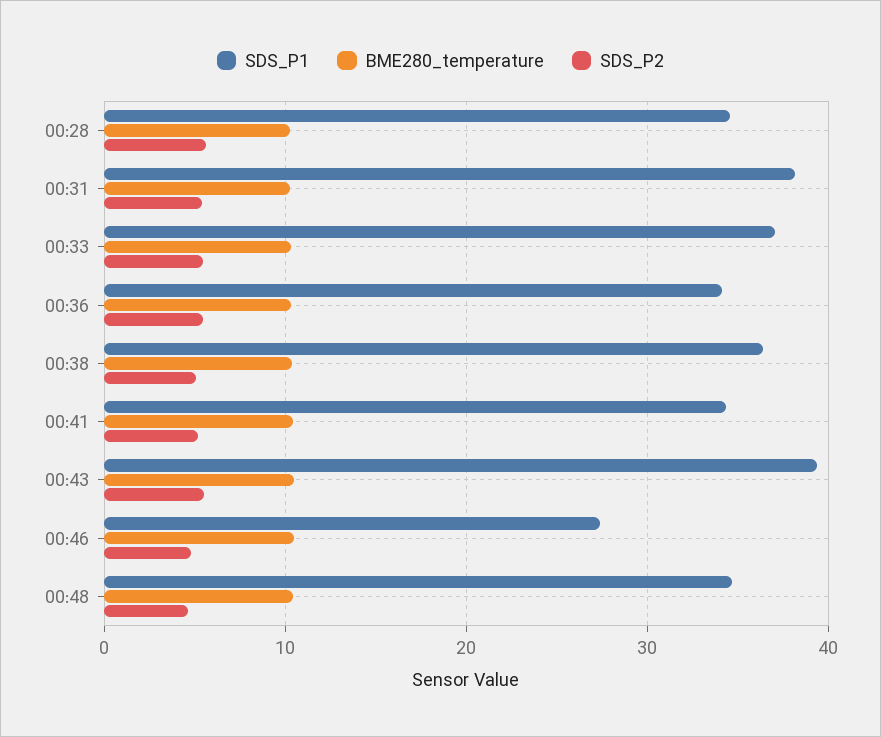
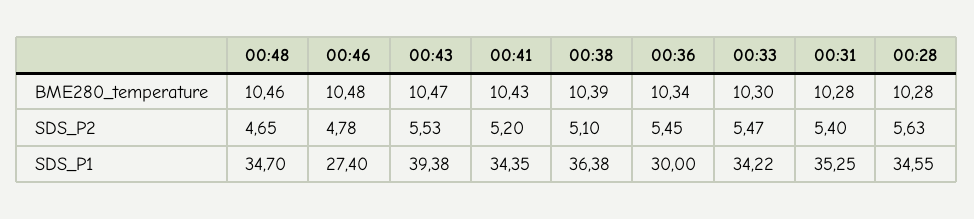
  {
    "SDS_P1": {
      "00:28": 34.55,
-     "00:31": 38,
+     "00:31": 35.25,
-     "00:33": 37,
+     "00:33": 34.22,
-     "00:36": 34,
+     "00:36": 30,
      "00:38": 36.38,
      "00:41": 34.35,
      "00:43": 39.38,
      "00:46": 27.4,
      "00:48": 34.7
    },
    "BME280_temperature": {
      "00:28": 10.28,
      "00:31": 10.28,
      "00:33": 10.3,
      "00:36": 10.34,
      "00:38": 10.39,
      "00:41": 10.43,
      "00:43": 10.47,
      "00:46": 10.48,
      "00:48": 10.46
    },
    "SDS_P2": {
      "00:28": 5.63,
      "00:31": 5.4,
      "00:33": 5.47,
      "00:36": 5.45,
      "00:38": 5.1,
      "00:41": 5.2,
      "00:43": 5.53,
      "00:46": 4.78,
      "00:48": 4.65
    }
  }

